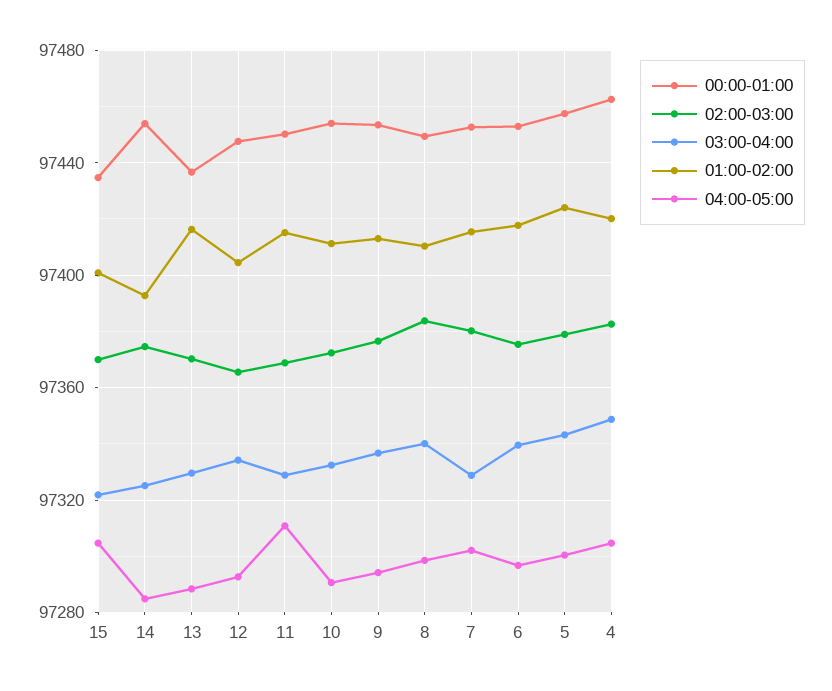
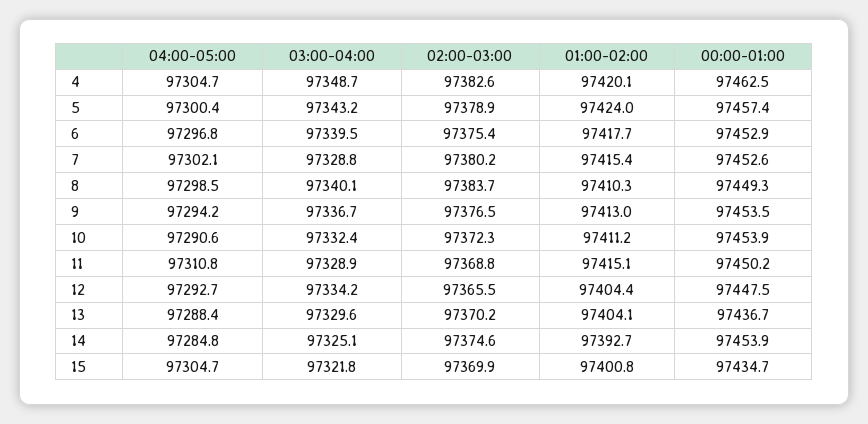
  {
    "00:00-01:00": {
      "15": 97434.7,
      "14": 97453.9,
      "13": 97436.7,
      "12": 97447.5,
      "11": 97450.2,
      "10": 97453.9,
      "9": 97453.5,
      "8": 97449.3,
      "7": 97452.6,
      "6": 97452.9,
      "5": 97457.4,
      "4": 97462.5
    },
    "02:00-03:00": {
      "15": 97369.9,
      "14": 97374.6,
      "13": 97370.2,
      "12": 97365.5,
      "11": 97368.8,
      "10": 97372.3,
      "9": 97376.5,
      "8": 97383.7,
      "7": 97380.2,
      "6": 97375.4,
      "5": 97378.9,
      "4": 97382.6
    },
    "03:00-04:00": {
      "15": 97321.8,
      "14": 97325.1,
      "13": 97329.6,
      "12": 97334.2,
      "11": 97328.9,
      "10": 97332.4,
      "9": 97336.7,
      "8": 97340.1,
      "7": 97328.8,
      "6": 97339.5,
      "5": 97343.2,
      "4": 97348.7
    },
    "01:00-02:00": {
      "15": 97400.8,
      "14": 97392.7,
-     "13": 97415,
+     "13": 97404.1,
      "12": 97404.4,
      "11": 97415.1,
      "10": 97411.2,
      "9": 97413,
      "8": 97410.3,
      "7": 97415.4,
      "6": 97417.7,
      "5": 97424,
      "4": 97420.1
    },
    "04:00-05:00": {
      "15": 97304.7,
      "14": 97284.8,
      "13": 97288.4,
      "12": 97292.7,
      "11": 97310.8,
      "10": 97290.6,
      "9": 97294.2,
      "8": 97298.5,
      "7": 97302.1,
      "6": 97296.8,
      "5": 97300.4,
      "4": 97304.7
    }
  }

